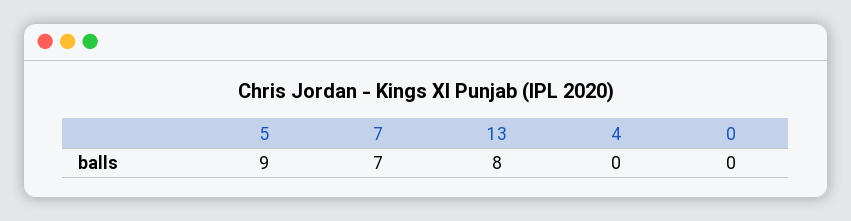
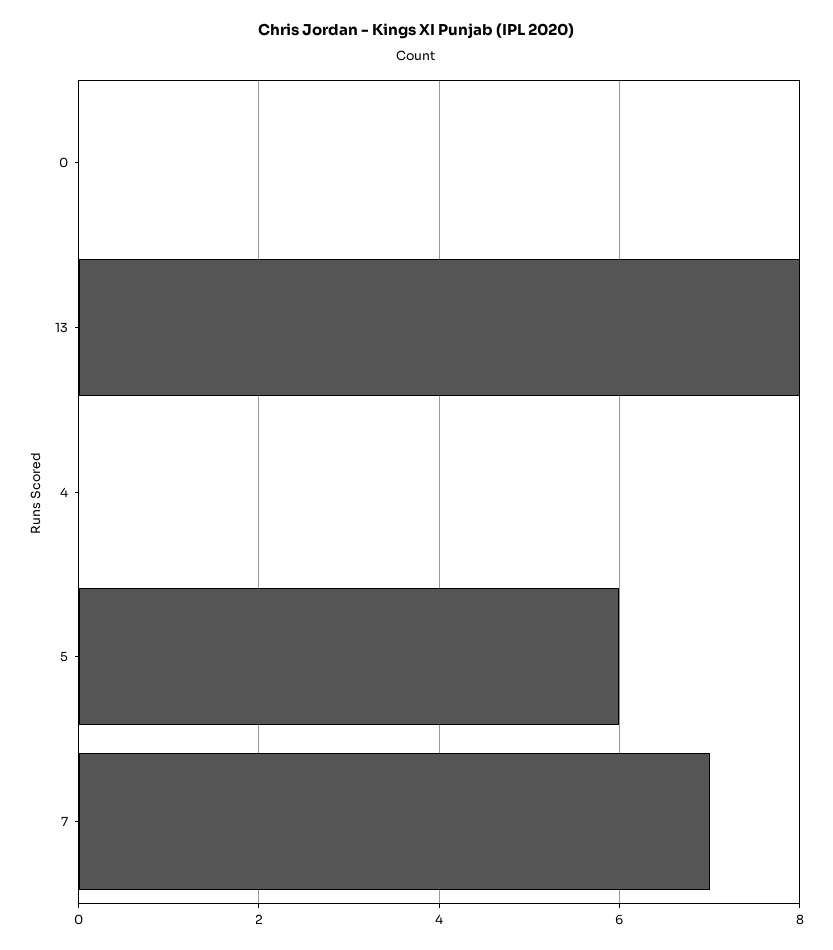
  {
-   "5": 9,
+   "5": 6,
    "7": 7,
    "13": 8,
    "4": 0,
    "0": 0
  }

